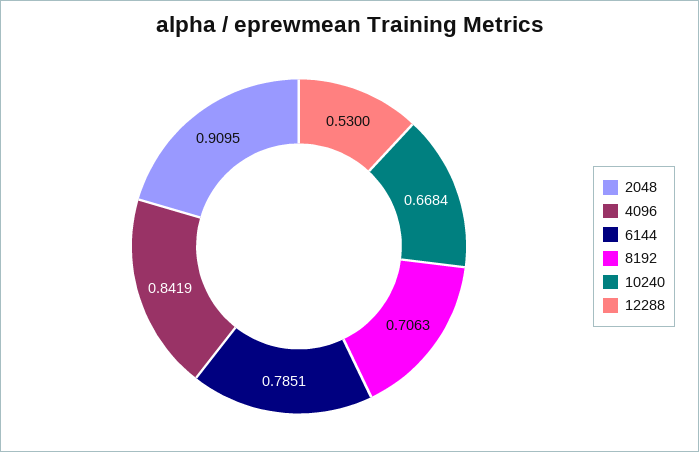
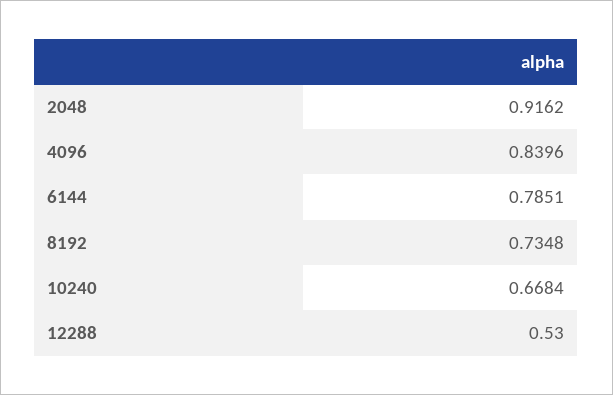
  {
-   "2048": 0.9095,
+   "2048": 0.9162,
-   "4096": 0.8419,
+   "4096": 0.8396,
    "6144": 0.7851,
-   "8192": 0.7063,
+   "8192": 0.7348,
    "10240": 0.6684,
    "12288": 0.53
  }

